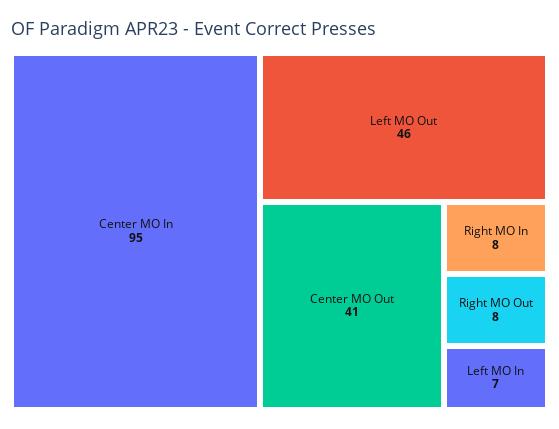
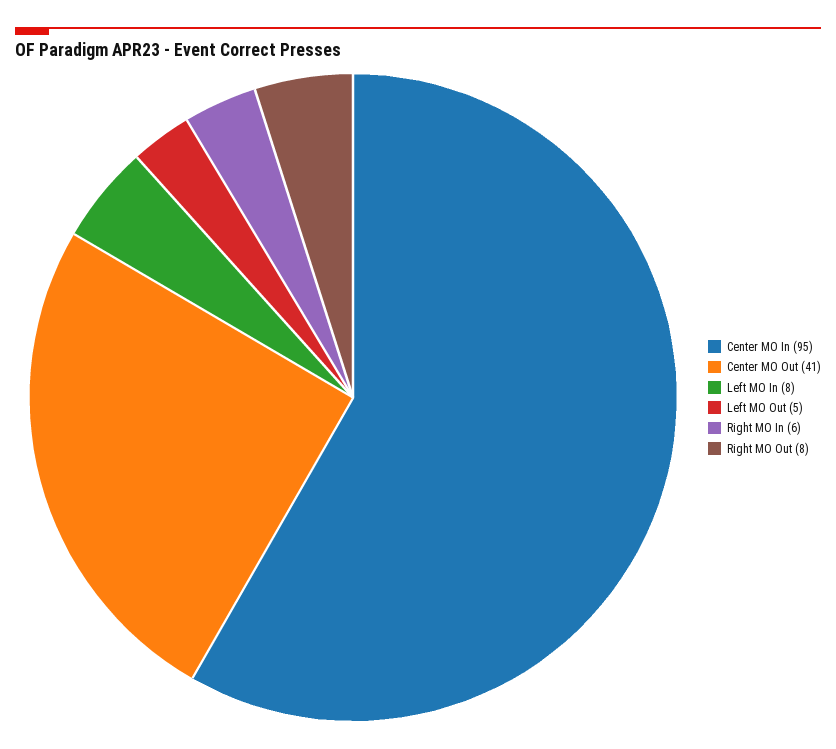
  {
    "Center MO In": 95,
-   "Left MO Out": 46,
+   "Left MO Out": 5,
    "Center MO Out": 41,
-   "Right MO In": 8,
+   "Right MO In": 6,
    "Right MO Out": 8,
-   "Left MO In": 7
+   "Left MO In": 8
  }

